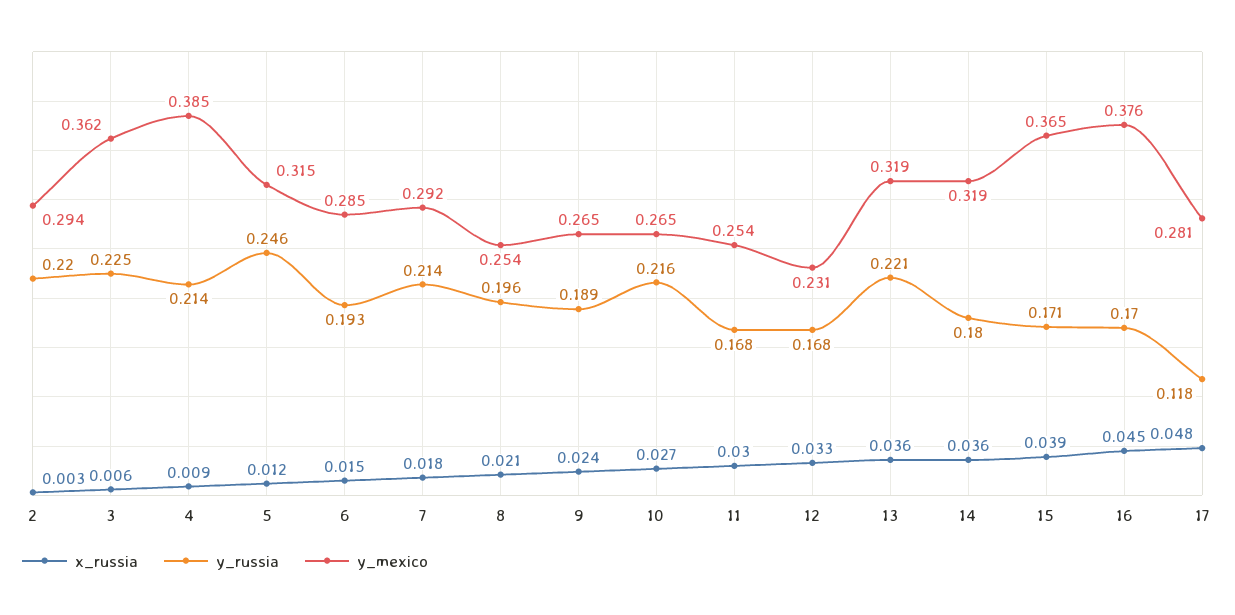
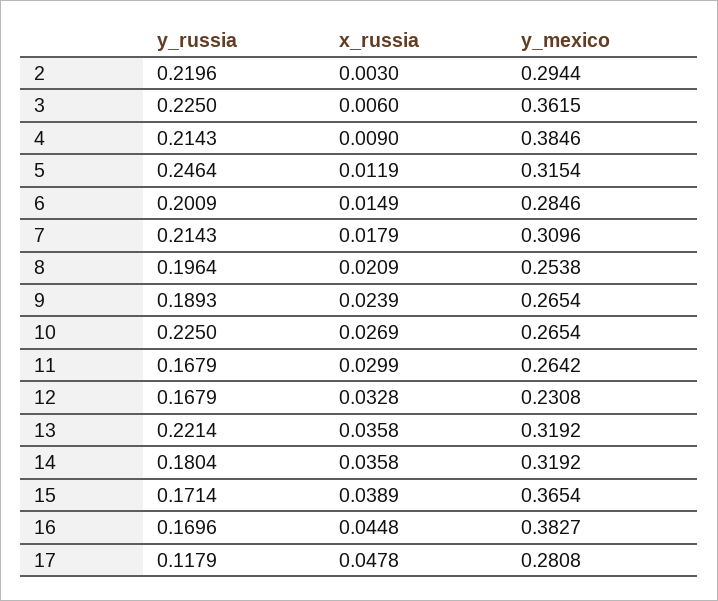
  {
    "x_russia": {
      "2": 0.003,
      "3": 0.006,
      "4": 0.009,
      "5": 0.0119,
      "6": 0.0149,
      "7": 0.0179,
      "8": 0.0209,
      "9": 0.0239,
      "10": 0.0269,
      "11": 0.0299,
      "12": 0.0328,
      "13": 0.0358,
      "14": 0.0358,
      "15": 0.0389,
      "16": 0.0448,
      "17": 0.0478
    },
    "y_russia": {
      "2": 0.2196,
      "3": 0.225,
      "4": 0.2143,
      "5": 0.2464,
-     "6": 0.193,
+     "6": 0.2009,
      "7": 0.2143,
      "8": 0.1964,
      "9": 0.1893,
-     "10": 0.216,
+     "10": 0.225,
      "11": 0.1679,
      "12": 0.1679,
      "13": 0.2214,
      "14": 0.1804,
      "15": 0.1714,
      "16": 0.1696,
      "17": 0.1179
    },
    "y_mexico": {
      "2": 0.2944,
      "3": 0.3615,
      "4": 0.3846,
      "5": 0.3154,
      "6": 0.2846,
-     "7": 0.292,
+     "7": 0.3096,
      "8": 0.2538,
      "9": 0.2654,
      "10": 0.2654,
-     "11": 0.254,
+     "11": 0.2642,
      "12": 0.2308,
      "13": 0.3192,
      "14": 0.3192,
      "15": 0.3654,
-     "16": 0.376,
+     "16": 0.3827,
      "17": 0.2808
    }
  }

